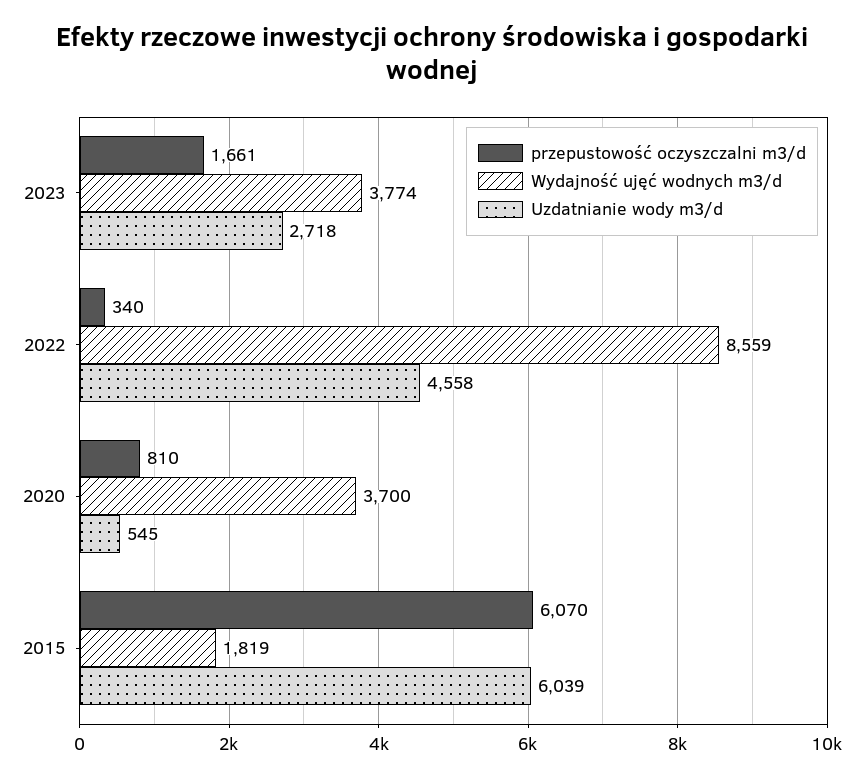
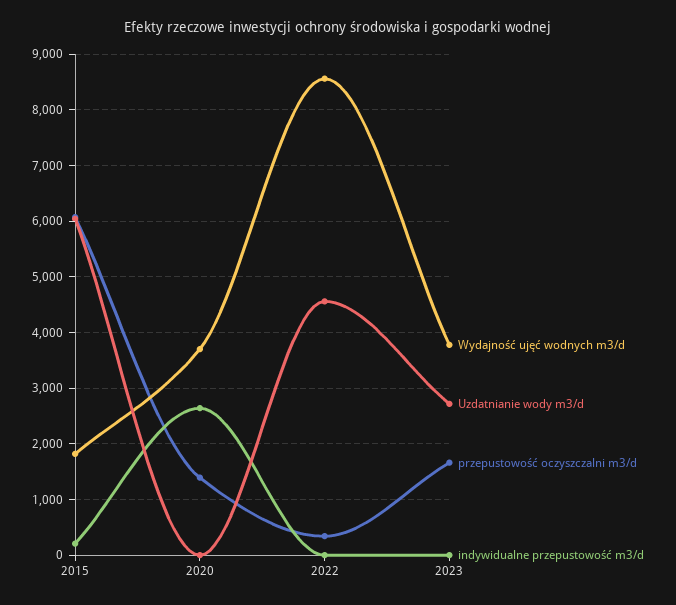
  {
    "przepustowość oczyszczalni m3/d": {
      "2023": 1661,
      "2022": 340,
-     "2020": 810,
+     "2020": 1400,
      "2015": 6070
    },
    "Wydajność ujęć wodnych m3/d": {
      "2023": 3774,
      "2022": 8559,
      "2020": 3700,
      "2015": 1819
    },
    "Uzdatnianie wody m3/d": {
      "2023": 2718,
      "2022": 4558,
-     "2020": 545,
+     "2020": 0,
      "2015": 6039
-   }
+   },
+   "indywidualne przepustowość m3/d": {
+     "2015": 200,
+     "2020": 2600,
+     "2022": 0,
+     "2023": 0
+   }
  }

